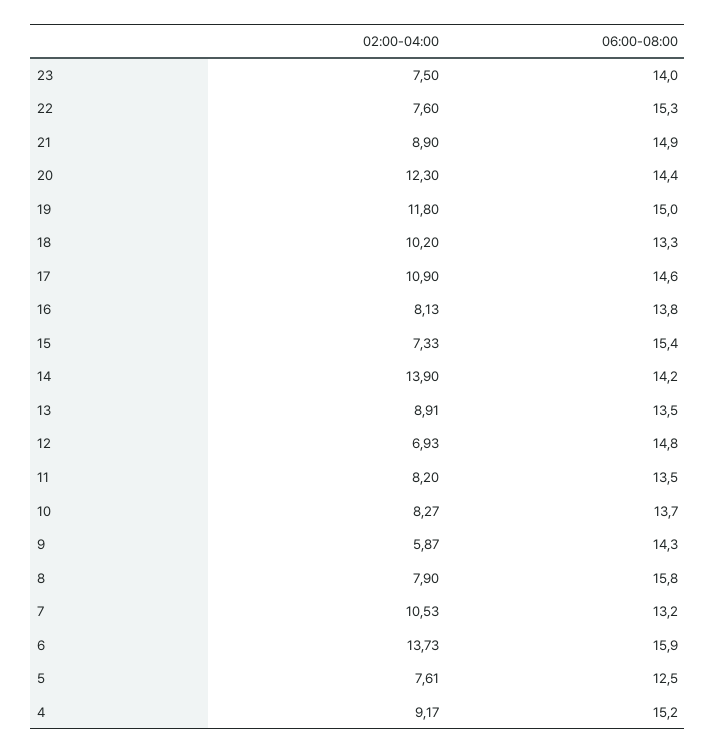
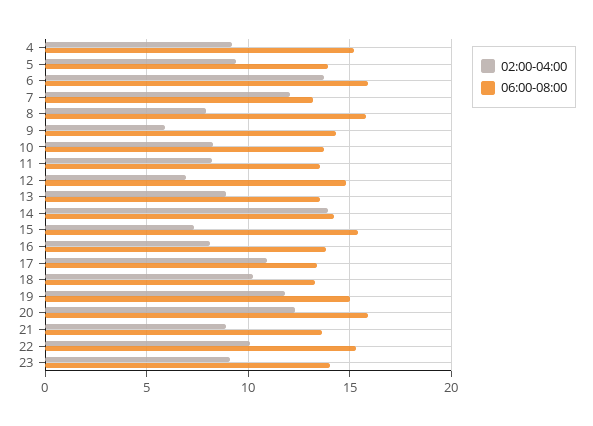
  {
    "02:00-04:00": {
-     "23": 7.5,
+     "23": 9,
-     "22": 7.6,
+     "22": 10,
      "21": 8.9,
      "20": 12.3,
      "19": 11.8,
      "18": 10.2,
      "17": 10.9,
      "16": 8.13,
      "15": 7.33,
      "14": 13.9,
      "13": 8.91,
      "12": 6.93,
      "11": 8.2,
      "10": 8.27,
      "9": 5.87,
      "8": 7.9,
-     "7": 10.53,
+     "7": 12,
      "6": 13.73,
-     "5": 7.61,
+     "5": 9.5,
      "4": 9.17
    },
    "06:00-08:00": {
      "23": 14,
      "22": 15.3,
-     "21": 14.9,
+     "21": 13.5,
-     "20": 14.4,
+     "20": 16,
      "19": 15,
      "18": 13.3,
-     "17": 14.6,
+     "17": 13.5,
      "16": 13.8,
      "15": 15.4,
      "14": 14.2,
      "13": 13.5,
      "12": 14.8,
      "11": 13.5,
      "10": 13.7,
      "9": 14.3,
      "8": 15.8,
      "7": 13.2,
      "6": 15.9,
-     "5": 12.5,
+     "5": 14,
      "4": 15.2
    }
  }

